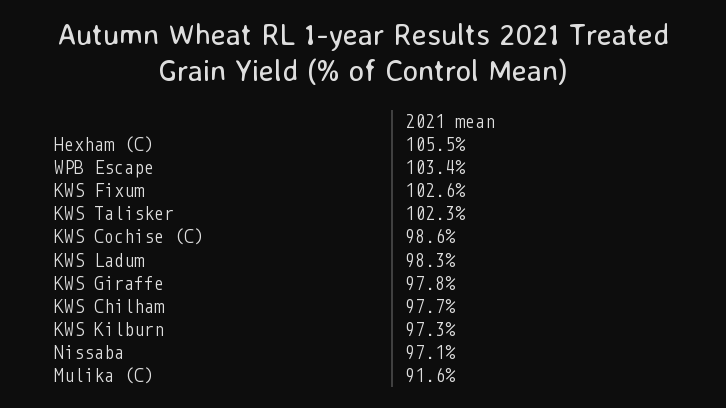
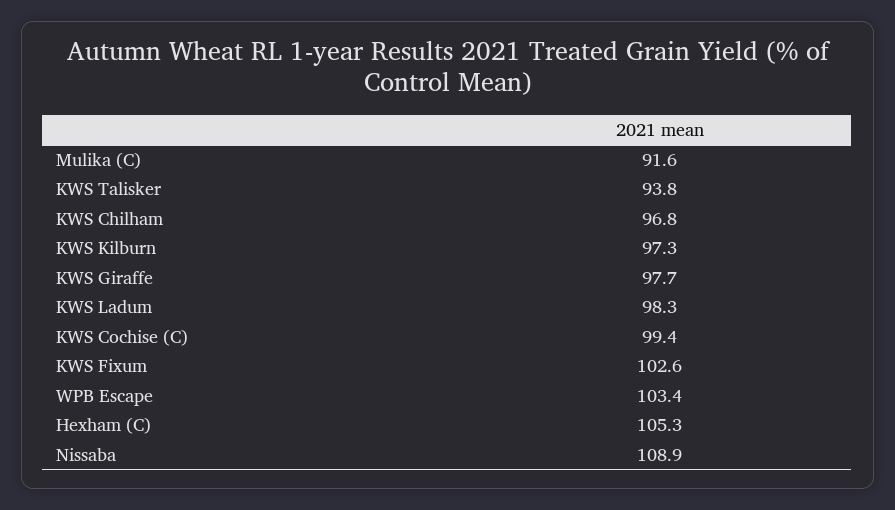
  {
-   "Hexham (C)": 105.5,
+   "Hexham (C)": 105.3,
    "WPB Escape": 103.4,
    "KWS Fixum": 102.6,
-   "KWS Talisker": 102.3,
+   "KWS Talisker": 93.8,
-   "KWS Cochise (C)": 98.6,
+   "KWS Cochise (C)": 99.4,
    "KWS Ladum": 98.3,
-   "KWS Giraffe": 97.8,
+   "KWS Giraffe": 97.7,
-   "KWS Chilham": 97.7,
+   "KWS Chilham": 96.8,
    "KWS Kilburn": 97.3,
-   "Nissaba": 97.1,
+   "Nissaba": 108.9,
    "Mulika (C)": 91.6
  }

